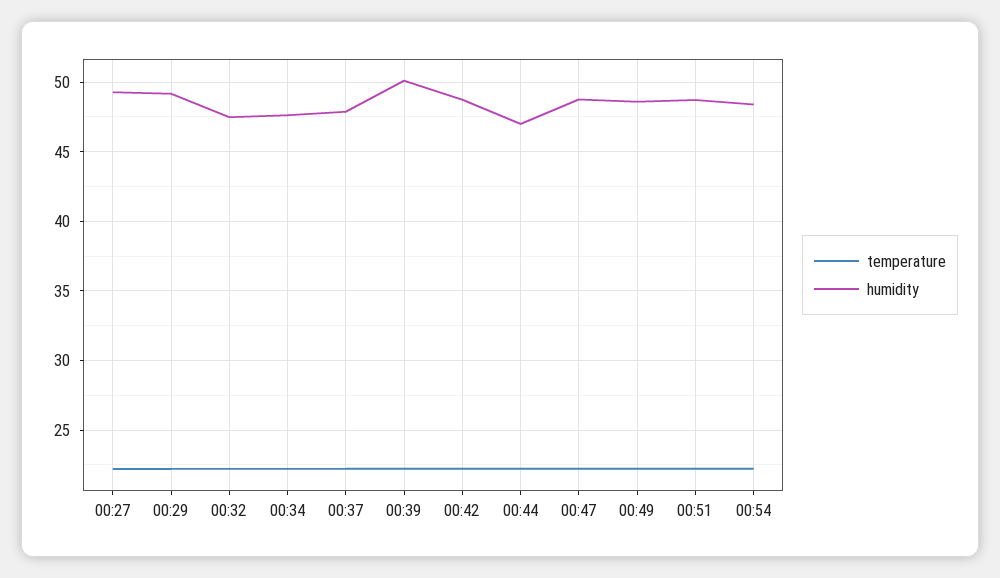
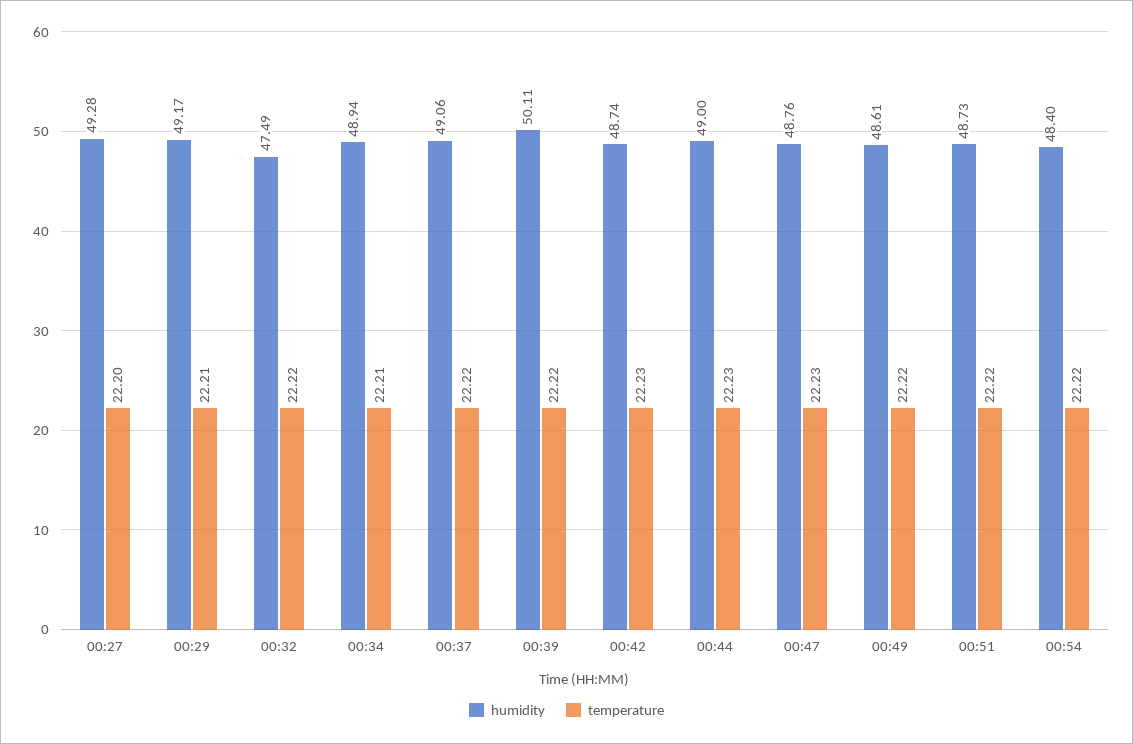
  {
    "temperature": {
      "00:27": 22.2,
      "00:29": 22.21,
      "00:32": 22.22,
      "00:34": 22.21,
      "00:37": 22.22,
      "00:39": 22.22,
      "00:42": 22.23,
      "00:44": 22.23,
      "00:47": 22.23,
      "00:49": 22.22,
      "00:51": 22.22,
      "00:54": 22.22
    },
    "humidity": {
      "00:27": 49.28,
      "00:29": 49.17,
      "00:32": 47.49,
-     "00:34": 47.5,
+     "00:34": 48.94,
-     "00:37": 48,
+     "00:37": 49.06,
      "00:39": 50.11,
      "00:42": 48.74,
-     "00:44": 47,
+     "00:44": 49,
      "00:47": 48.76,
      "00:49": 48.61,
      "00:51": 48.73,
      "00:54": 48.4
    }
  }

